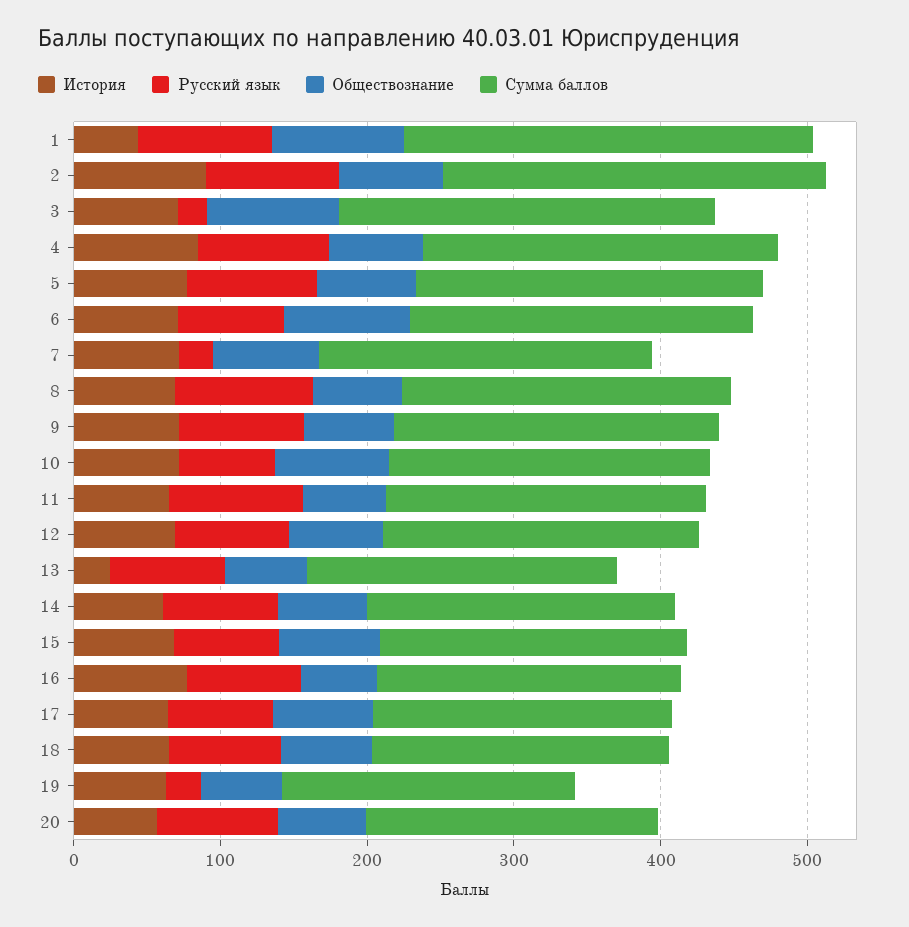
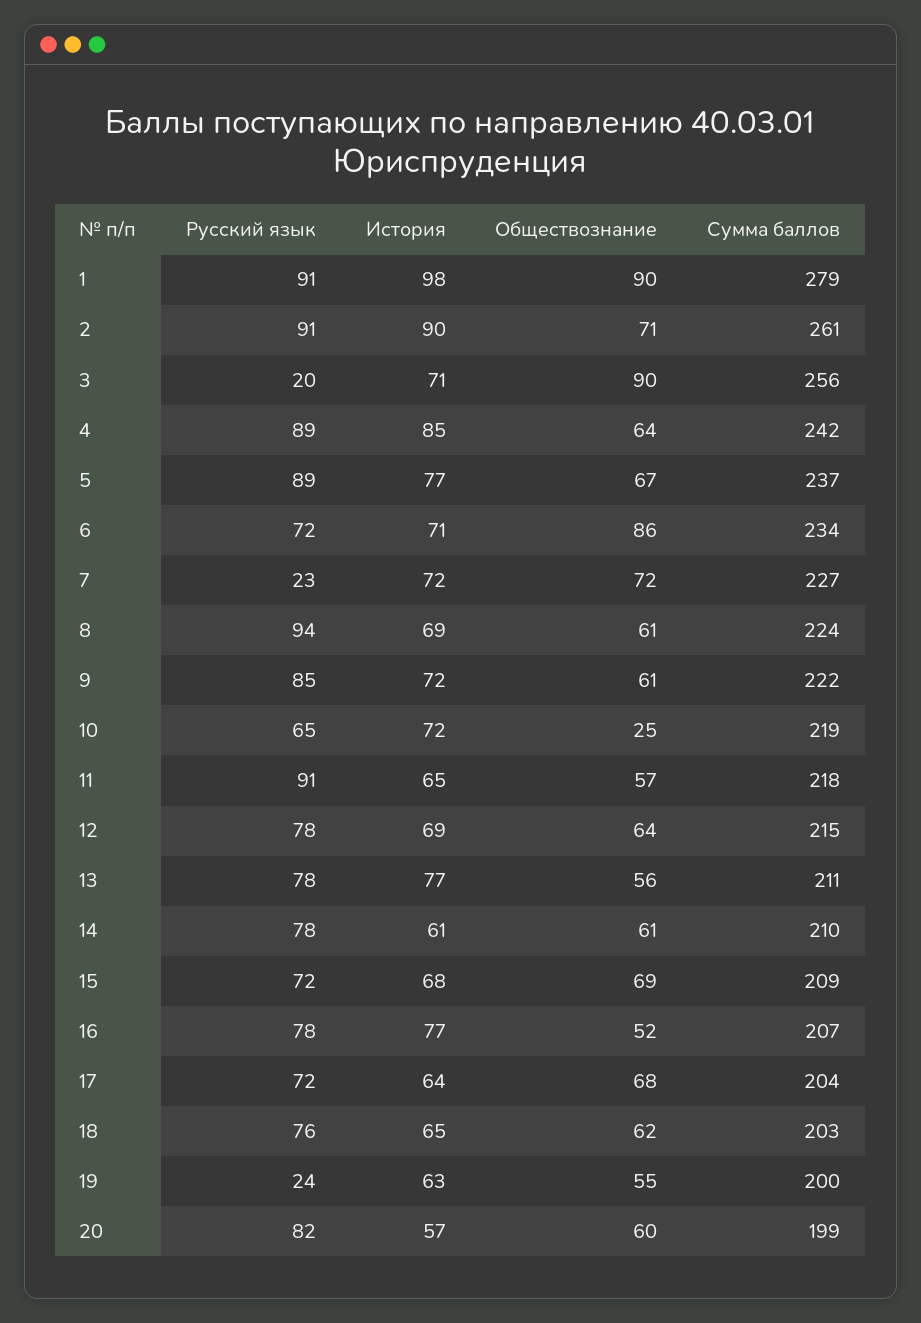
  {
    "История": {
-     "1": 40,
+     "1": 98,
      "2": 90,
      "3": 71,
      "4": 85,
      "5": 77,
      "6": 71,
      "7": 72,
      "8": 69,
      "9": 72,
      "10": 72,
      "11": 65,
      "12": 69,
-     "13": 20,
+     "13": 77,
      "14": 61,
      "15": 68,
      "16": 77,
      "17": 64,
      "18": 65,
      "19": 63,
      "20": 57
    },
    "Русский язык": {
      "1": 91,
      "2": 91,
      "3": 20,
      "4": 89,
      "5": 89,
      "6": 72,
      "7": 23,
      "8": 94,
      "9": 85,
      "10": 65,
      "11": 91,
      "12": 78,
      "13": 78,
      "14": 78,
      "15": 72,
      "16": 78,
      "17": 72,
      "18": 76,
      "19": 24,
      "20": 82
    },
    "Обществознание": {
      "1": 90,
      "2": 71,
      "3": 90,
      "4": 64,
      "5": 67,
      "6": 86,
      "7": 72,
      "8": 61,
      "9": 61,
-     "10": 80,
+     "10": 25,
      "11": 57,
      "12": 64,
      "13": 56,
      "14": 61,
      "15": 69,
      "16": 52,
      "17": 68,
      "18": 62,
      "19": 55,
      "20": 60
    },
    "Сумма баллов": {
      "1": 279,
      "2": 261,
      "3": 256,
      "4": 242,
      "5": 237,
      "6": 234,
      "7": 227,
      "8": 224,
      "9": 222,
      "10": 219,
      "11": 218,
      "12": 215,
      "13": 211,
      "14": 210,
      "15": 209,
      "16": 207,
      "17": 204,
      "18": 203,
      "19": 200,
      "20": 199
    }
  }

